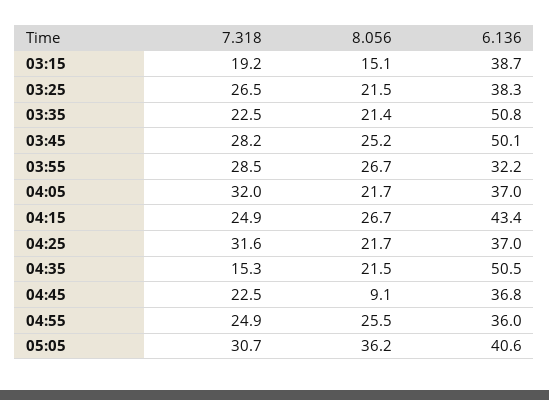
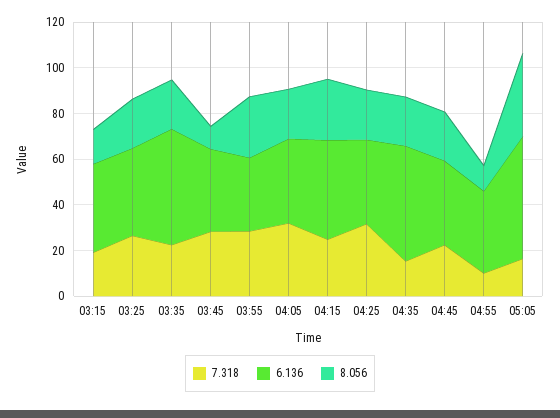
  {
    "7.318": {
      "03:15": 19.2,
      "03:25": 26.5,
      "03:35": 22.5,
      "03:45": 28.2,
      "03:55": 28.5,
      "04:05": 32,
      "04:15": 24.9,
      "04:25": 31.6,
      "04:35": 15.3,
      "04:45": 22.5,
-     "04:55": 24.9,
+     "04:55": 10,
-     "05:05": 30.7
+     "05:05": 15
    },
    "8.056": {
      "03:15": 15.1,
      "03:25": 21.5,
      "03:35": 21.4,
-     "03:45": 25.2,
+     "03:45": 10,
      "03:55": 26.7,
      "04:05": 21.7,
      "04:15": 26.7,
      "04:25": 21.7,
      "04:35": 21.5,
-     "04:45": 9.1,
+     "04:45": 20,
-     "04:55": 25.5,
+     "04:55": 10,
      "05:05": 36.2
    },
    "6.136": {
      "03:15": 38.7,
      "03:25": 38.3,
      "03:35": 50.8,
-     "03:45": 50.1,
+     "03:45": 35,
      "03:55": 32.2,
      "04:05": 37,
      "04:15": 43.4,
      "04:25": 37,
      "04:35": 50.5,
      "04:45": 36.8,
      "04:55": 36,
-     "05:05": 40.6
+     "05:05": 55
    }
  }

